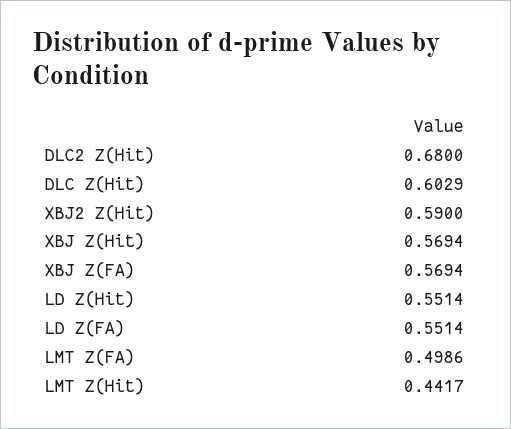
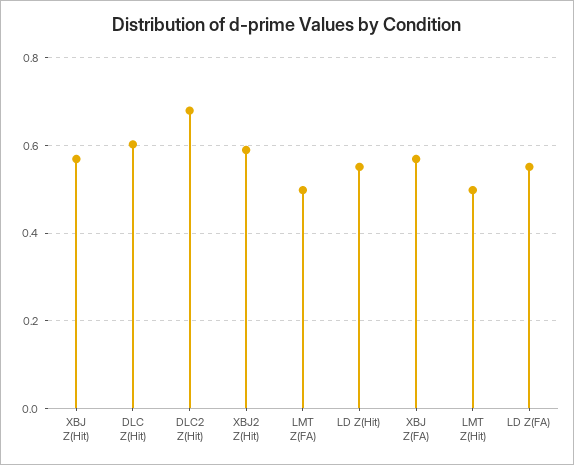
  {
    "DLC2 Z(Hit)": 0.68,
    "DLC Z(Hit)": 0.6029,
    "XBJ2 Z(Hit)": 0.59,
    "XBJ Z(Hit)": 0.5694,
    "XBJ Z(FA)": 0.5694,
    "LD Z(Hit)": 0.5514,
    "LD Z(FA)": 0.5514,
    "LMT Z(FA)": 0.4986,
-   "LMT Z(Hit)": 0.4417
+   "LMT Z(Hit)": 0.5
  }

